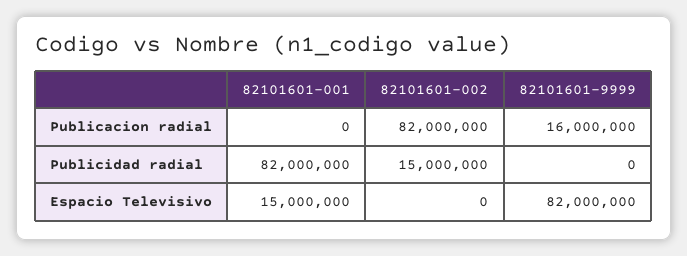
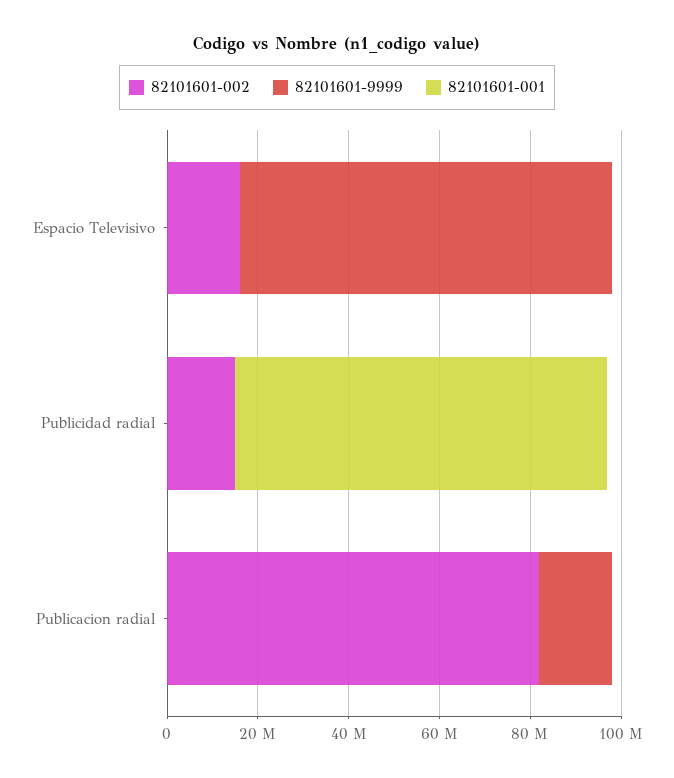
  {
    "82101601-001": {
      "Publicacion radial": 0,
      "Publicidad radial": 82000000,
-     "Espacio Televisivo": 15000000
+     "Espacio Televisivo": 0
    },
    "82101601-002": {
      "Publicacion radial": 82000000,
      "Publicidad radial": 15000000,
-     "Espacio Televisivo": 0
+     "Espacio Televisivo": 15000000
    },
    "82101601-9999": {
      "Publicacion radial": 16000000,
      "Publicidad radial": 0,
      "Espacio Televisivo": 82000000
    }
  }

